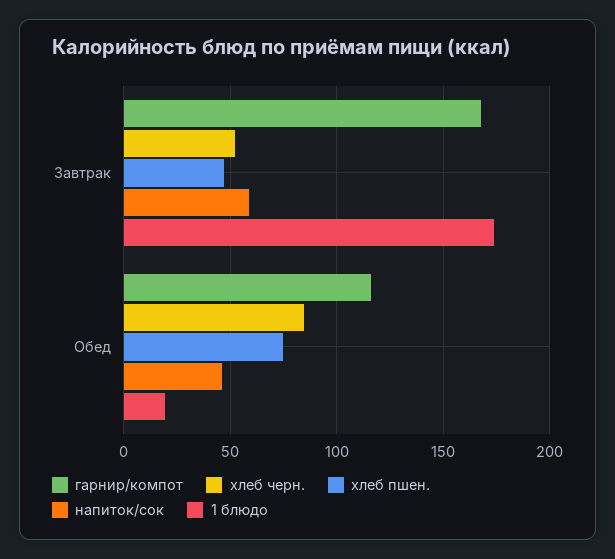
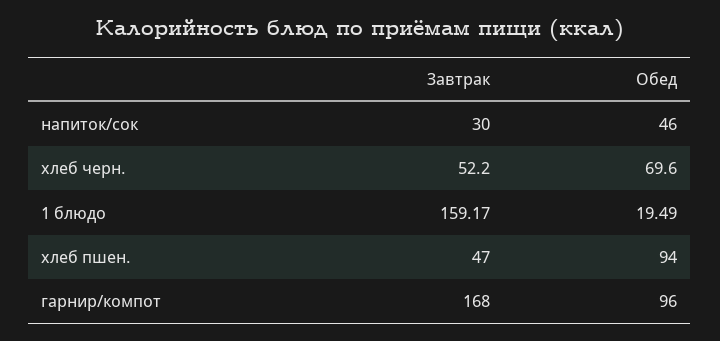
  {
    "гарнир/компот": {
      "Завтрак": 168,
-     "Обед": 115
+     "Обед": 96
    },
    "хлеб черн.": {
      "Завтрак": 52.2,
-     "Обед": 85
+     "Обед": 69.6
    },
    "хлеб пшен.": {
      "Завтрак": 47,
-     "Обед": 75
+     "Обед": 94
    },
    "напиток/сок": {
-     "Завтрак": 60,
+     "Завтрак": 30,
      "Обед": 46
    },
    "1 блюдо": {
-     "Завтрак": 175,
+     "Завтрак": 159.17,
      "Обед": 19.49
    }
  }

